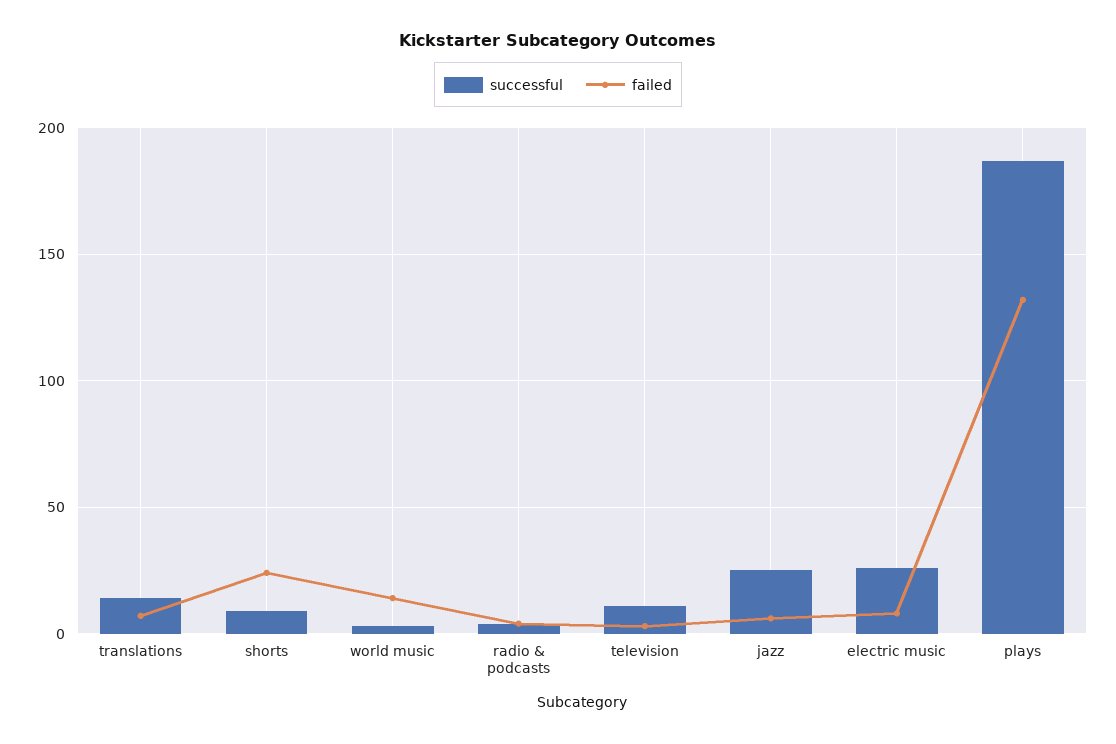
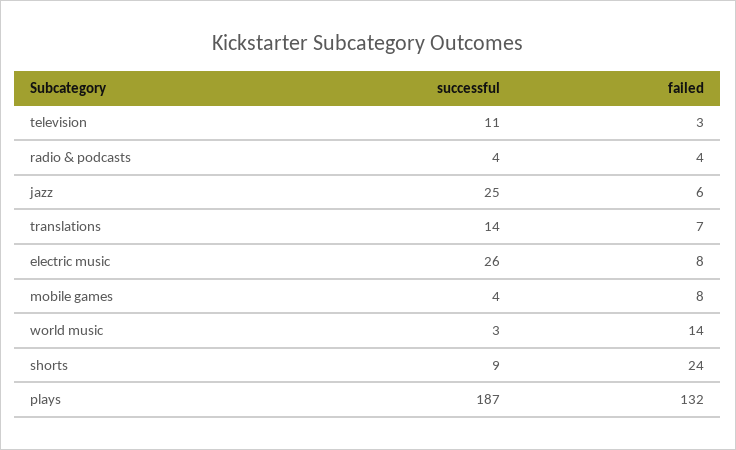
  {
    "successful": {
      "translations": 14,
      "shorts": 9,
      "world music": 3,
      "radio & podcasts": 4,
      "television": 11,
      "jazz": 25,
      "electric music": 26,
-     "plays": 187
+     "plays": 187,
+     "mobile games": 4
    },
    "failed": {
      "translations": 7,
      "shorts": 24,
      "world music": 14,
      "radio & podcasts": 4,
      "television": 3,
      "jazz": 6,
      "electric music": 8,
-     "plays": 132
+     "plays": 132,
+     "mobile games": 8
    }
  }

